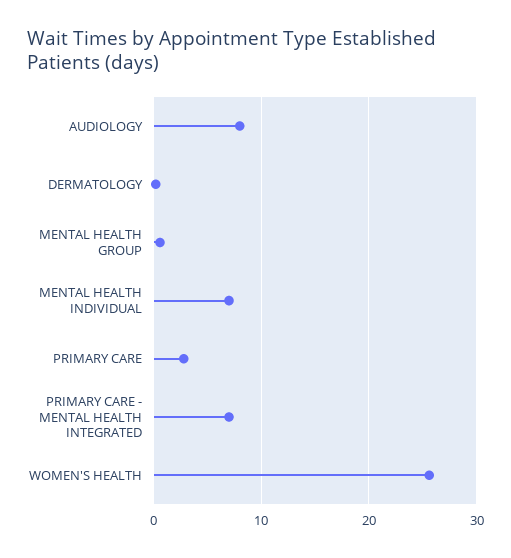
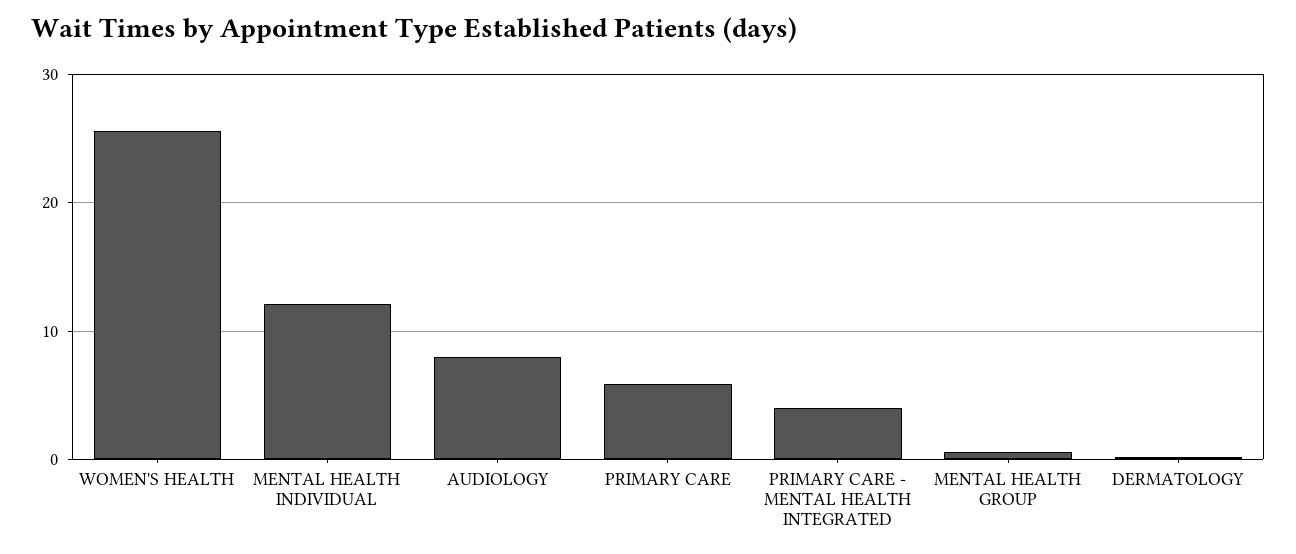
  {
    "AUDIOLOGY": 8,
    "DERMATOLOGY": 0,
    "MENTAL HEALTH GROUP": 1,
-   "MENTAL HEALTH INDIVIDUAL": 7,
+   "MENTAL HEALTH INDIVIDUAL": 12,
-   "PRIMARY CARE": 3,
+   "PRIMARY CARE": 6,
-   "PRIMARY CARE - MENTAL HEALTH INTEGRATED": 7,
+   "PRIMARY CARE - MENTAL HEALTH INTEGRATED": 4,
    "WOMEN'S HEALTH": 26
  }

